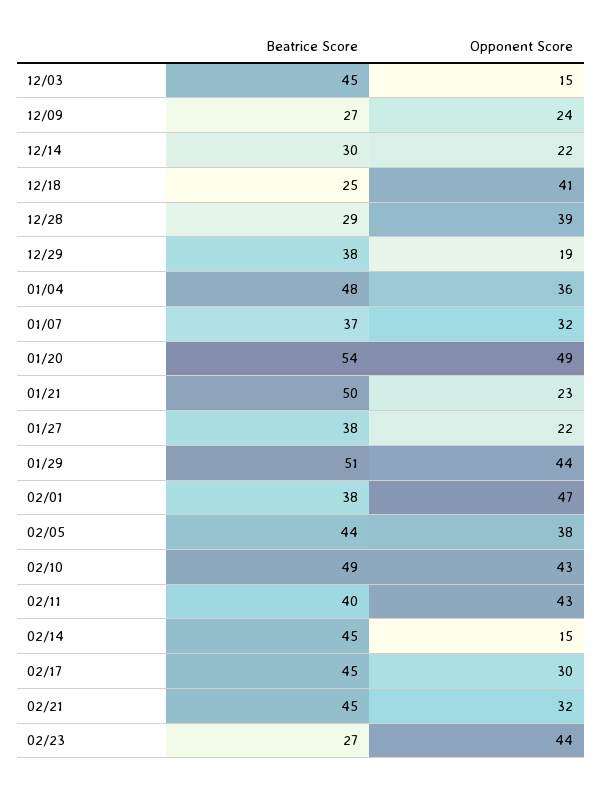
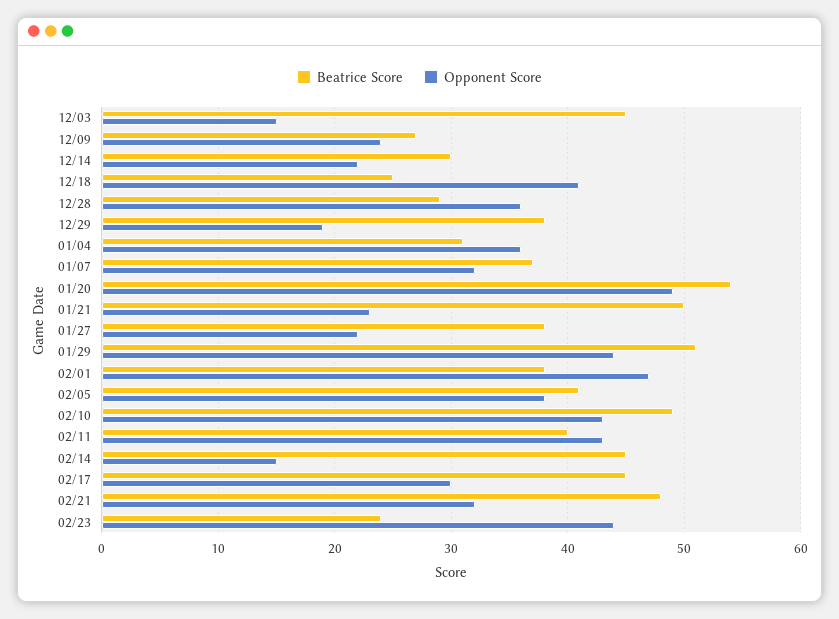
  {
    "Beatrice Score": {
      "12/03": 45,
      "12/09": 27,
      "12/14": 30,
      "12/18": 25,
      "12/28": 29,
      "12/29": 38,
-     "01/04": 48,
+     "01/04": 31,
      "01/07": 37,
      "01/20": 54,
      "01/21": 50,
      "01/27": 38,
      "01/29": 51,
      "02/01": 38,
-     "02/05": 44,
+     "02/05": 41,
      "02/10": 49,
      "02/11": 40,
      "02/14": 45,
      "02/17": 45,
-     "02/21": 45,
+     "02/21": 48,
-     "02/23": 27
+     "02/23": 24
    },
    "Opponent Score": {
      "12/03": 15,
      "12/09": 24,
      "12/14": 22,
      "12/18": 41,
-     "12/28": 39,
+     "12/28": 36,
      "12/29": 19,
      "01/04": 36,
      "01/07": 32,
      "01/20": 49,
      "01/21": 23,
      "01/27": 22,
      "01/29": 44,
      "02/01": 47,
      "02/05": 38,
      "02/10": 43,
      "02/11": 43,
      "02/14": 15,
      "02/17": 30,
      "02/21": 32,
      "02/23": 44
    }
  }

